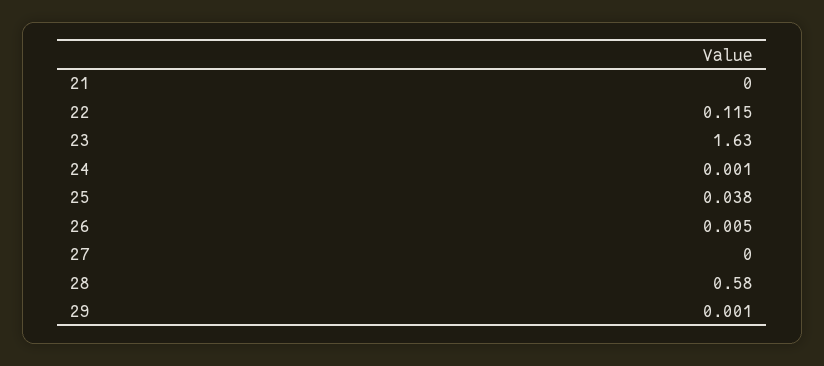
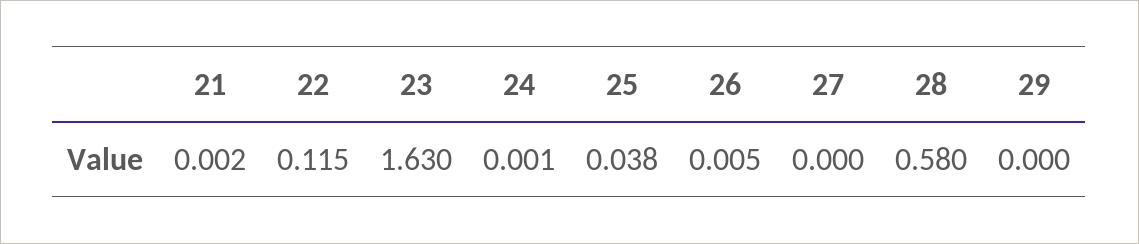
  {
-   "21": 0,
+   "21": 0.002,
    "22": 0.115,
    "23": 1.63,
    "24": 0.001,
    "25": 0.038,
    "26": 0.005,
    "27": 0,
    "28": 0.58,
-   "29": 0.001
+   "29": 0
  }

